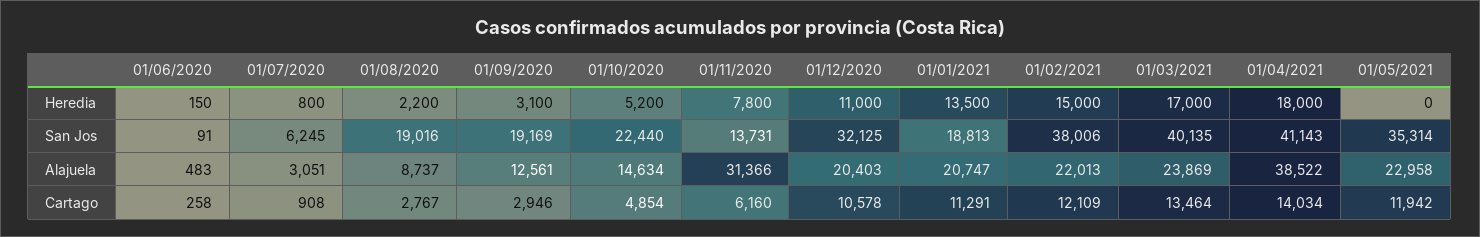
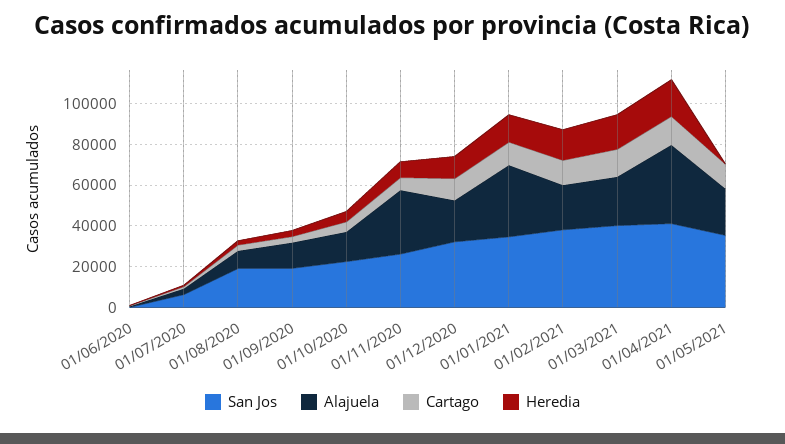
  {
    "Heredia": {
      "01/06/2020": 150,
      "01/07/2020": 800,
      "01/08/2020": 2200,
      "01/09/2020": 3100,
      "01/10/2020": 5200,
      "01/11/2020": 7800,
      "01/12/2020": 11000,
      "01/01/2021": 13500,
      "01/02/2021": 15000,
      "01/03/2021": 17000,
      "01/04/2021": 18000,
      "01/05/2021": 0
    },
    "San Jos": {
      "01/06/2020": 91,
      "01/07/2020": 6245,
      "01/08/2020": 19016,
      "01/09/2020": 19169,
      "01/10/2020": 22440,
-     "01/11/2020": 13731,
+     "01/11/2020": 25000,
      "01/12/2020": 32125,
-     "01/01/2021": 18813,
+     "01/01/2021": 35000,
      "01/02/2021": 38006,
      "01/03/2021": 40135,
      "01/04/2021": 41143,
      "01/05/2021": 35314
    },
    "Alajuela": {
      "01/06/2020": 483,
      "01/07/2020": 3051,
      "01/08/2020": 8737,
      "01/09/2020": 12561,
      "01/10/2020": 14634,
      "01/11/2020": 31366,
      "01/12/2020": 20403,
-     "01/01/2021": 20747,
+     "01/01/2021": 35000,
      "01/02/2021": 22013,
      "01/03/2021": 23869,
      "01/04/2021": 38522,
      "01/05/2021": 22958
    },
    "Cartago": {
      "01/06/2020": 258,
      "01/07/2020": 908,
      "01/08/2020": 2767,
      "01/09/2020": 2946,
      "01/10/2020": 4854,
      "01/11/2020": 6160,
      "01/12/2020": 10578,
      "01/01/2021": 11291,
      "01/02/2021": 12109,
      "01/03/2021": 13464,
      "01/04/2021": 14034,
      "01/05/2021": 11942
    }
  }

